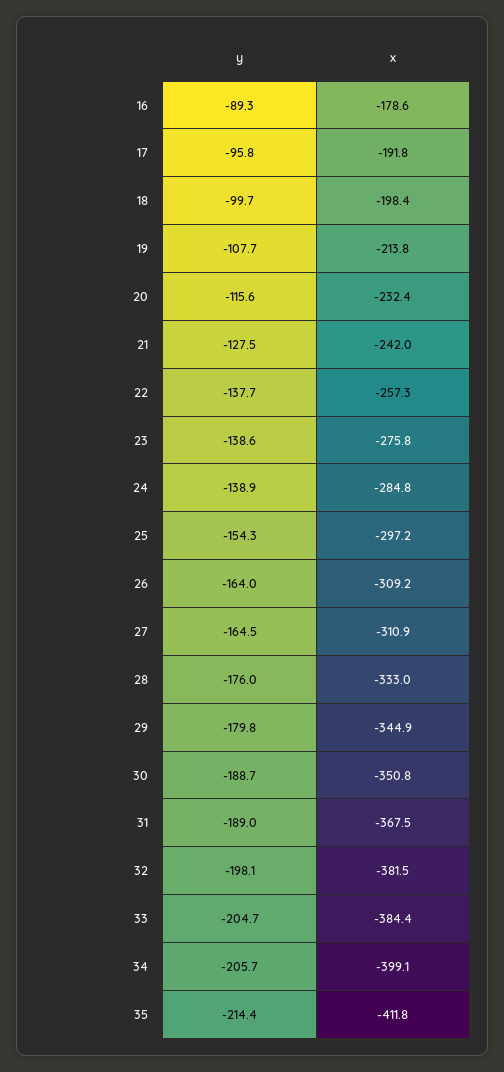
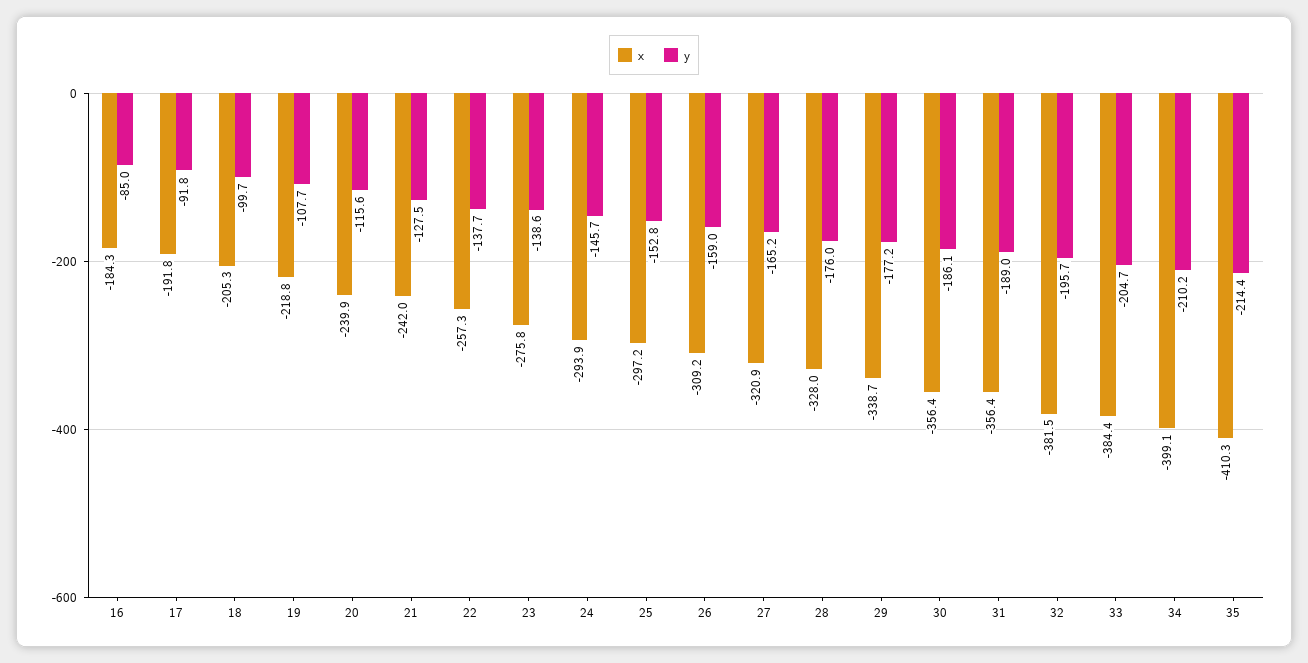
  {
    "y": {
-     "16": -89.3,
+     "16": -85,
-     "17": -95.8,
+     "17": -91.8,
      "18": -99.7,
      "19": -107.7,
      "20": -115.6,
      "21": -127.5,
      "22": -137.7,
      "23": -138.6,
-     "24": -138.9,
+     "24": -145.7,
-     "25": -154.3,
+     "25": -152.8,
-     "26": -164,
+     "26": -159,
-     "27": -164.5,
+     "27": -165.2,
      "28": -176,
-     "29": -179.8,
+     "29": -177.2,
-     "30": -188.7,
+     "30": -186.1,
      "31": -189,
-     "32": -198.1,
+     "32": -195.7,
      "33": -204.7,
-     "34": -205.7,
+     "34": -210.2,
      "35": -214.4
    },
    "x": {
-     "16": -178.6,
+     "16": -184.3,
      "17": -191.8,
-     "18": -198.4,
+     "18": -205.3,
-     "19": -213.8,
+     "19": -218.8,
-     "20": -232.4,
+     "20": -239.9,
      "21": -242,
      "22": -257.3,
      "23": -275.8,
-     "24": -284.8,
+     "24": -293.9,
      "25": -297.2,
      "26": -309.2,
-     "27": -310.9,
+     "27": -320.9,
-     "28": -333,
+     "28": -328,
-     "29": -344.9,
+     "29": -338.7,
-     "30": -350.8,
+     "30": -356.4,
-     "31": -367.5,
+     "31": -356.4,
      "32": -381.5,
      "33": -384.4,
      "34": -399.1,
-     "35": -411.8
+     "35": -410.3
    }
  }

